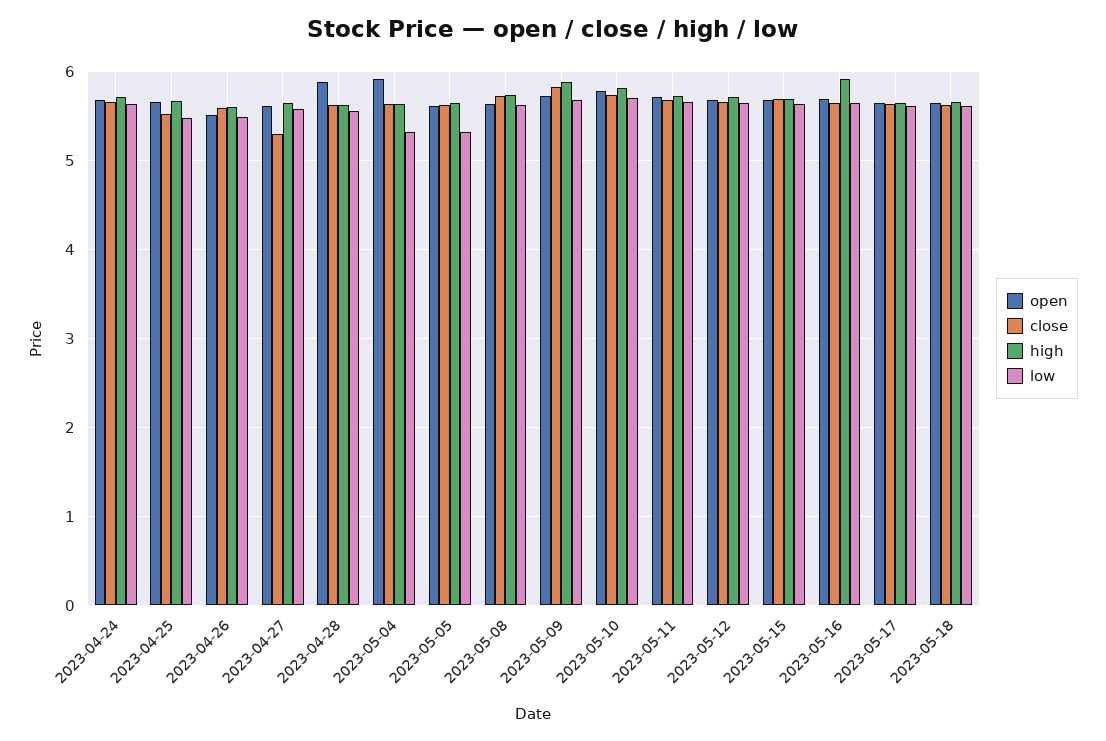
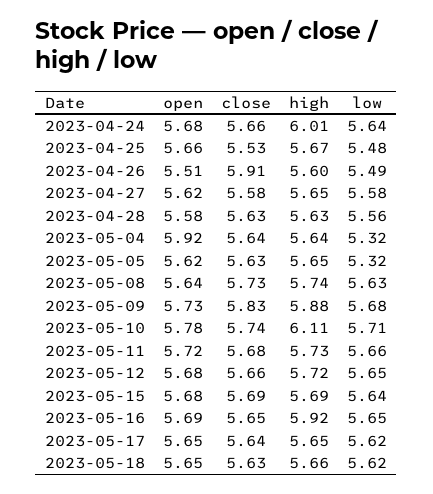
  {
    "open": {
      "2023-04-24": 5.68,
      "2023-04-25": 5.66,
      "2023-04-26": 5.51,
      "2023-04-27": 5.62,
-     "2023-04-28": 5.9,
+     "2023-04-28": 5.58,
      "2023-05-04": 5.92,
      "2023-05-05": 5.62,
      "2023-05-08": 5.64,
      "2023-05-09": 5.73,
      "2023-05-10": 5.78,
      "2023-05-11": 5.72,
      "2023-05-12": 5.68,
      "2023-05-15": 5.68,
      "2023-05-16": 5.69,
      "2023-05-17": 5.65,
      "2023-05-18": 5.65
    },
    "close": {
      "2023-04-24": 5.66,
      "2023-04-25": 5.53,
-     "2023-04-26": 5.6,
+     "2023-04-26": 5.91,
-     "2023-04-27": 5.3,
+     "2023-04-27": 5.58,
      "2023-04-28": 5.63,
      "2023-05-04": 5.64,
      "2023-05-05": 5.63,
      "2023-05-08": 5.73,
      "2023-05-09": 5.83,
      "2023-05-10": 5.74,
      "2023-05-11": 5.68,
      "2023-05-12": 5.66,
      "2023-05-15": 5.69,
      "2023-05-16": 5.65,
      "2023-05-17": 5.64,
      "2023-05-18": 5.63
    },
    "high": {
-     "2023-04-24": 5.7,
+     "2023-04-24": 6.01,
      "2023-04-25": 5.67,
      "2023-04-26": 5.6,
      "2023-04-27": 5.65,
      "2023-04-28": 5.63,
      "2023-05-04": 5.64,
      "2023-05-05": 5.65,
      "2023-05-08": 5.74,
      "2023-05-09": 5.88,
-     "2023-05-10": 5.8,
+     "2023-05-10": 6.11,
      "2023-05-11": 5.73,
      "2023-05-12": 5.72,
      "2023-05-15": 5.69,
      "2023-05-16": 5.92,
      "2023-05-17": 5.65,
      "2023-05-18": 5.66
    },
    "low": {
      "2023-04-24": 5.64,
      "2023-04-25": 5.48,
      "2023-04-26": 5.49,
      "2023-04-27": 5.58,
      "2023-04-28": 5.56,
      "2023-05-04": 5.32,
      "2023-05-05": 5.32,
      "2023-05-08": 5.63,
      "2023-05-09": 5.68,
      "2023-05-10": 5.71,
      "2023-05-11": 5.66,
      "2023-05-12": 5.65,
      "2023-05-15": 5.64,
      "2023-05-16": 5.65,
      "2023-05-17": 5.62,
      "2023-05-18": 5.62
    }
  }

